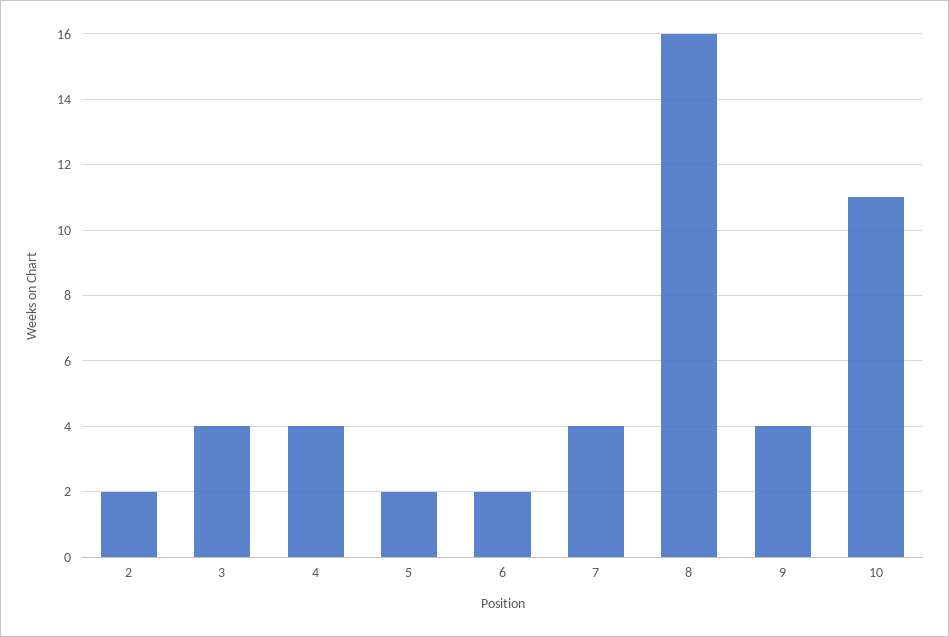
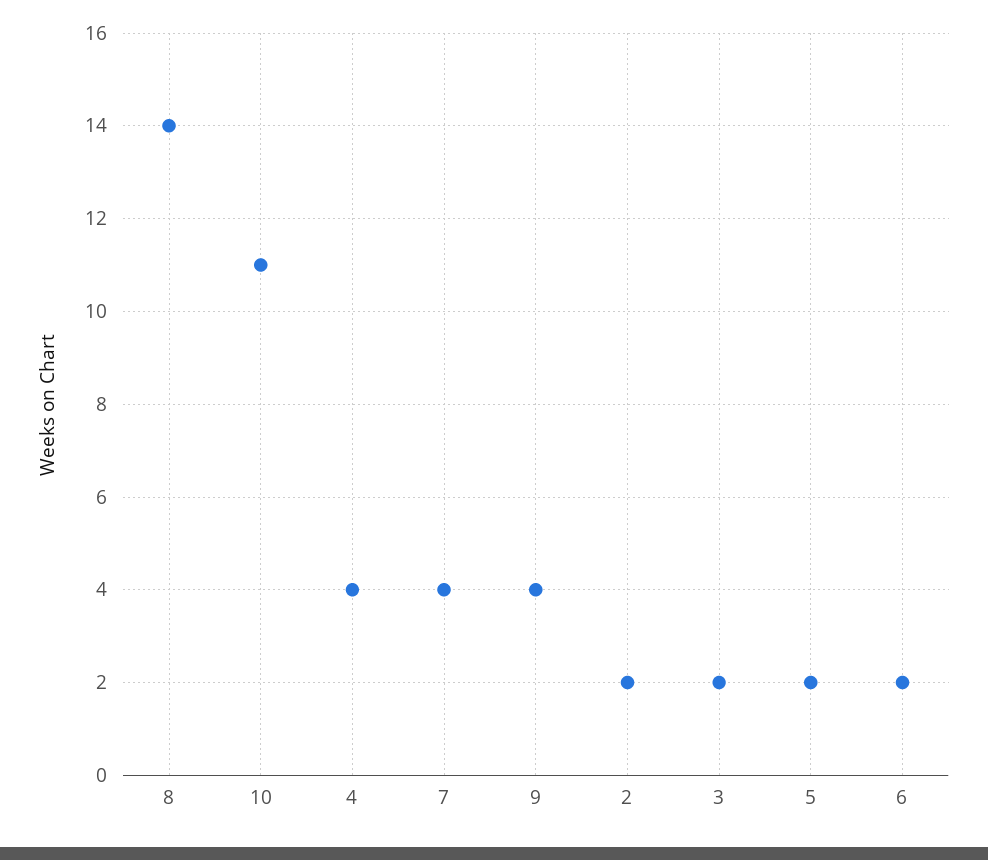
  {
    "2": 2,
-   "3": 4,
+   "3": 2,
    "4": 4,
    "5": 2,
    "6": 2,
    "7": 4,
-   "8": 16,
+   "8": 14,
    "9": 4,
    "10": 11
  }

